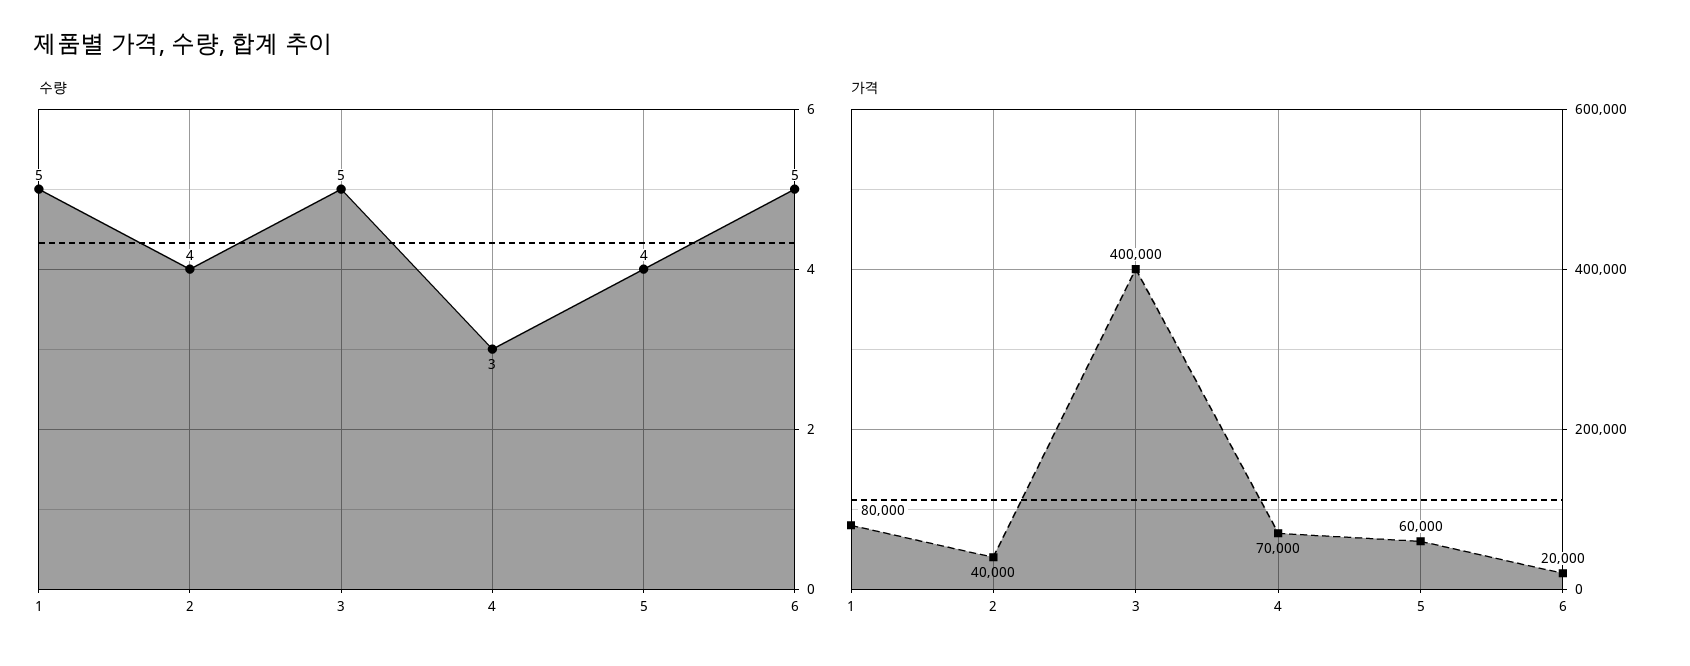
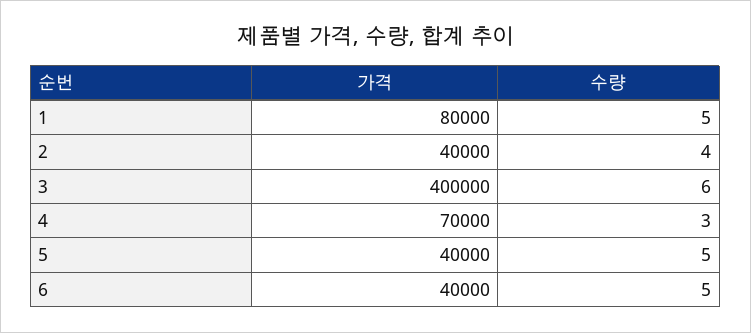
  {
    "수량": {
      "1": 5,
      "2": 4,
-     "3": 5,
+     "3": 6,
      "4": 3,
-     "5": 4,
+     "5": 5,
      "6": 5
    },
    "가격": {
      "1": 80000,
      "2": 40000,
      "3": 400000,
      "4": 70000,
-     "5": 60000,
+     "5": 40000,
-     "6": 20000
+     "6": 40000
    }
  }

